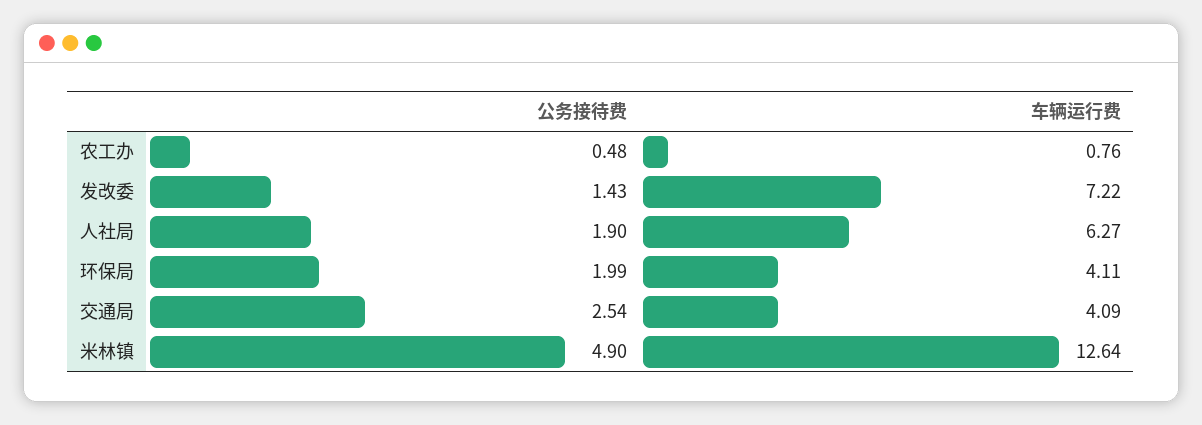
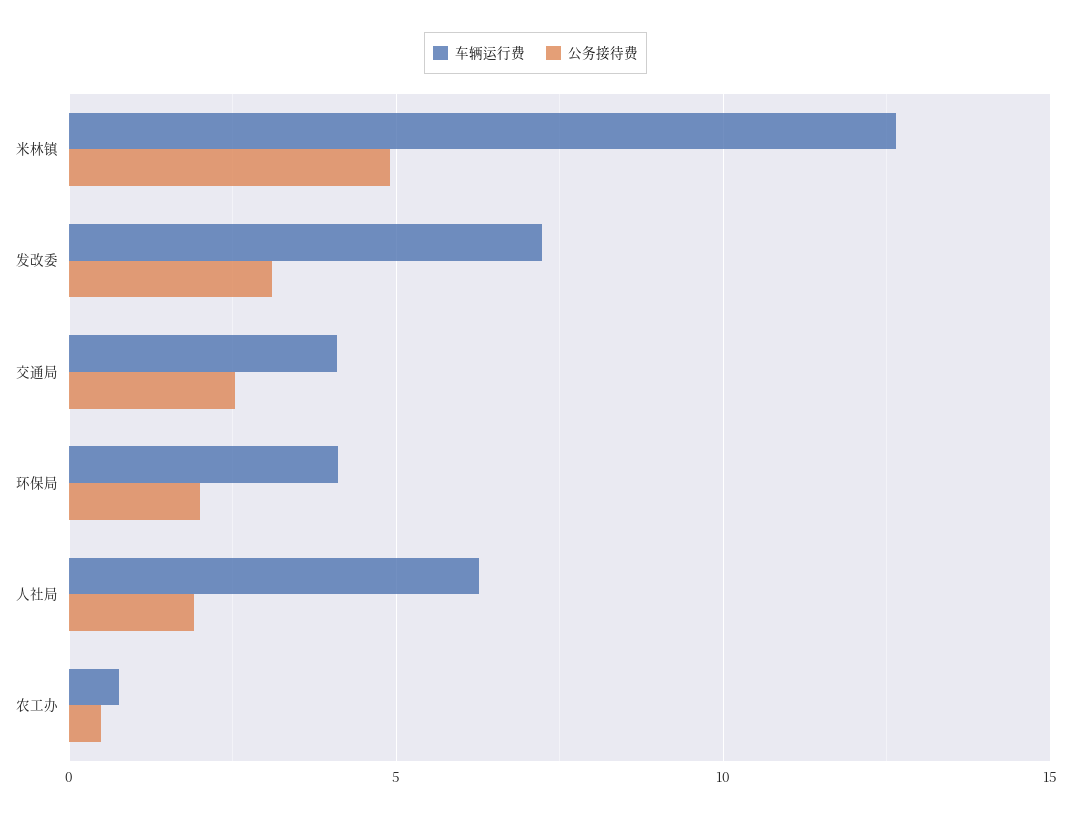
  {
    "公务接待费": {
      "农工办": 0.48,
-     "发改委": 1.43,
+     "发改委": 3,
      "人社局": 1.9,
      "环保局": 1.99,
      "交通局": 2.54,
      "米林镇": 4.9
    },
    "车辆运行费": {
      "农工办": 0.76,
      "发改委": 7.22,
      "人社局": 6.27,
      "环保局": 4.11,
      "交通局": 4.09,
      "米林镇": 12.64
    }
  }

